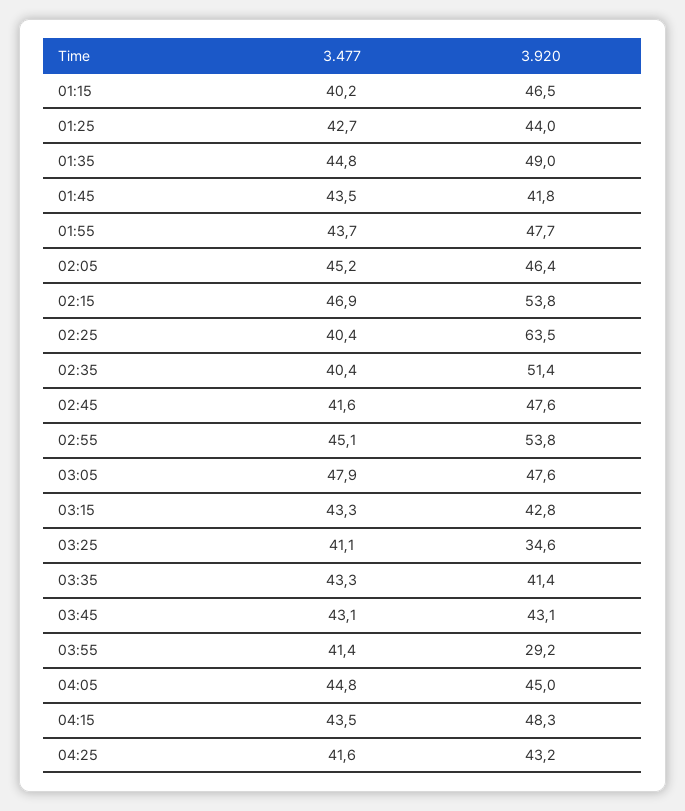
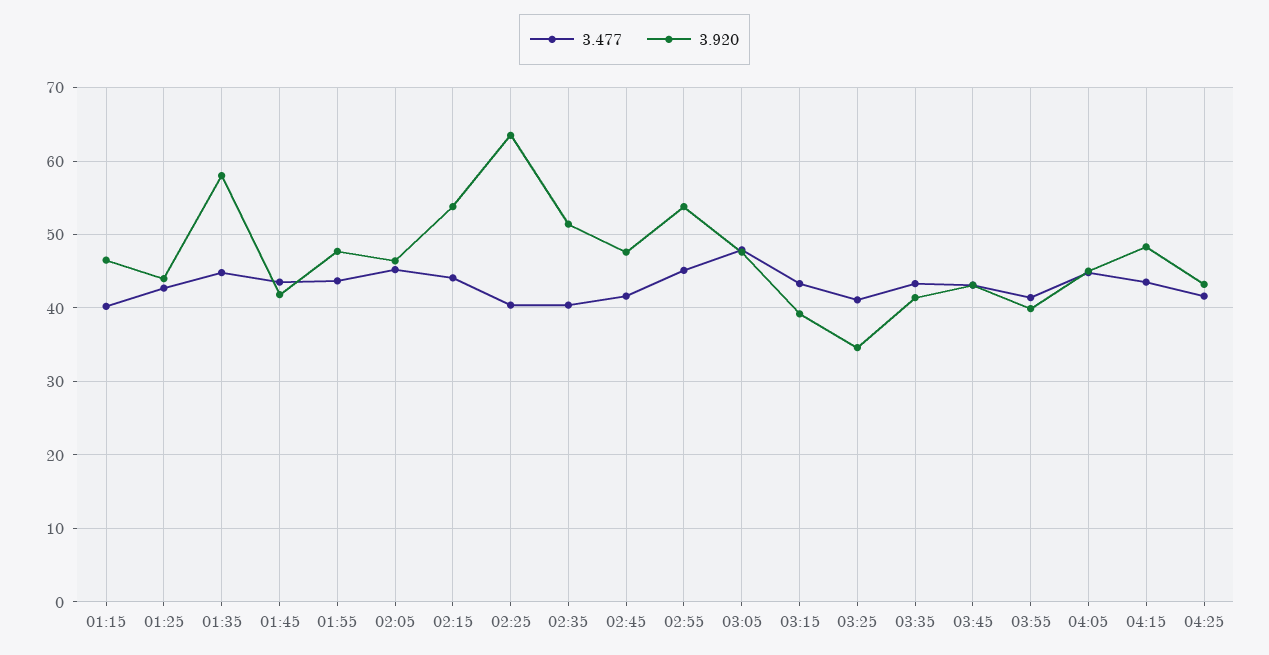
  {
    "3.477": {
      "01:15": 40.2,
      "01:25": 42.7,
      "01:35": 44.8,
      "01:45": 43.5,
      "01:55": 43.7,
      "02:05": 45.2,
-     "02:15": 46.9,
+     "02:15": 44,
      "02:25": 40.4,
      "02:35": 40.4,
      "02:45": 41.6,
      "02:55": 45.1,
      "03:05": 47.9,
      "03:15": 43.3,
      "03:25": 41.1,
      "03:35": 43.3,
      "03:45": 43.1,
      "03:55": 41.4,
      "04:05": 44.8,
      "04:15": 43.5,
      "04:25": 41.6
    },
    "3.920": {
      "01:15": 46.5,
      "01:25": 44,
-     "01:35": 49,
+     "01:35": 58,
      "01:45": 41.8,
      "01:55": 47.7,
      "02:05": 46.4,
      "02:15": 53.8,
      "02:25": 63.5,
      "02:35": 51.4,
      "02:45": 47.6,
      "02:55": 53.8,
      "03:05": 47.6,
-     "03:15": 42.8,
+     "03:15": 39,
      "03:25": 34.6,
      "03:35": 41.4,
      "03:45": 43.1,
-     "03:55": 29.2,
+     "03:55": 40,
      "04:05": 45,
      "04:15": 48.3,
      "04:25": 43.2
    }
  }

